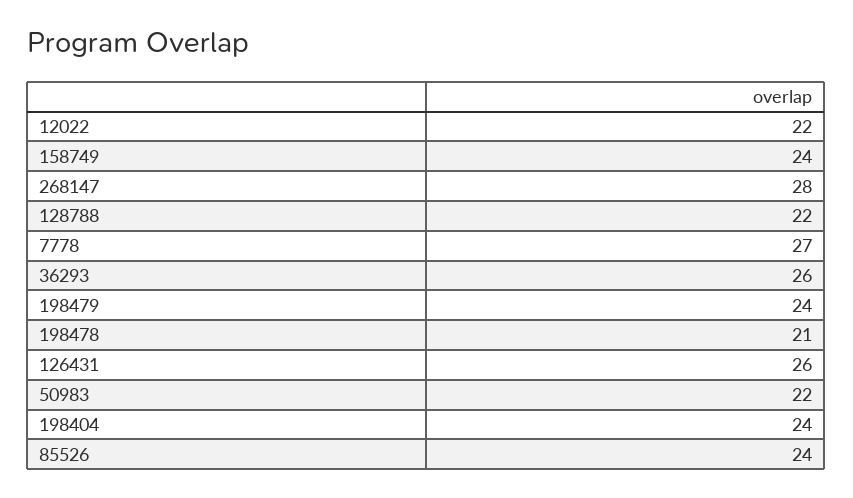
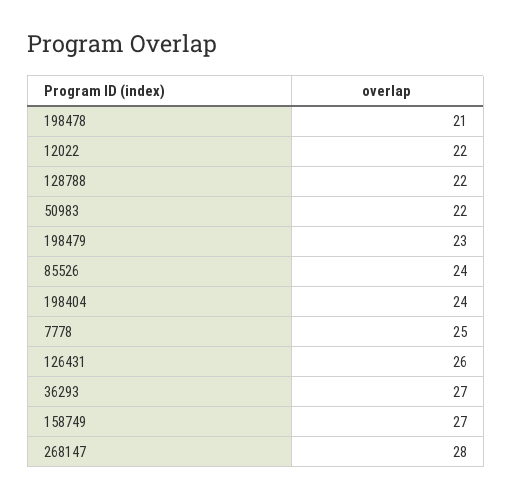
  {
    "12022": 22,
-   "158749": 24,
+   "158749": 27,
    "268147": 28,
    "128788": 22,
-   "7778": 27,
+   "7778": 25,
-   "36293": 26,
+   "36293": 27,
-   "198479": 24,
+   "198479": 23,
    "198478": 21,
    "126431": 26,
    "50983": 22,
    "198404": 24,
    "85526": 24
  }

